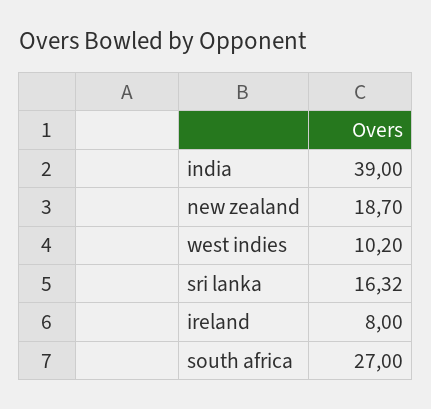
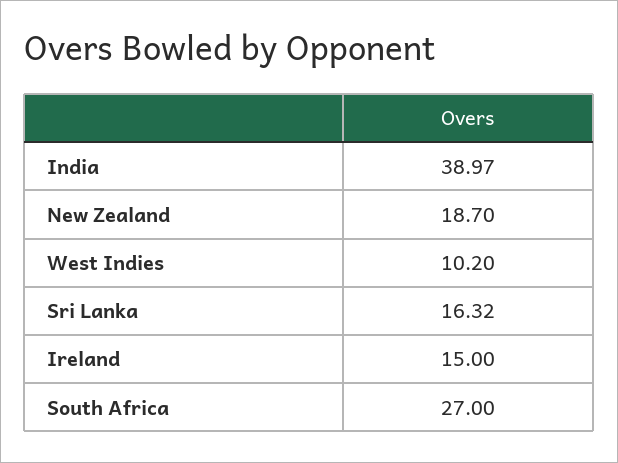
  {
-   "india": 39,
+   "india": 38.97,
    "new zealand": 18.7,
    "west indies": 10.2,
    "sri lanka": 16.32,
-   "ireland": 8,
+   "ireland": 15,
    "south africa": 27
  }

